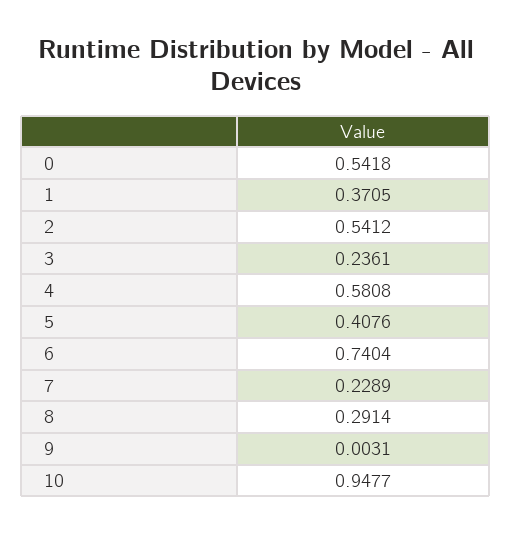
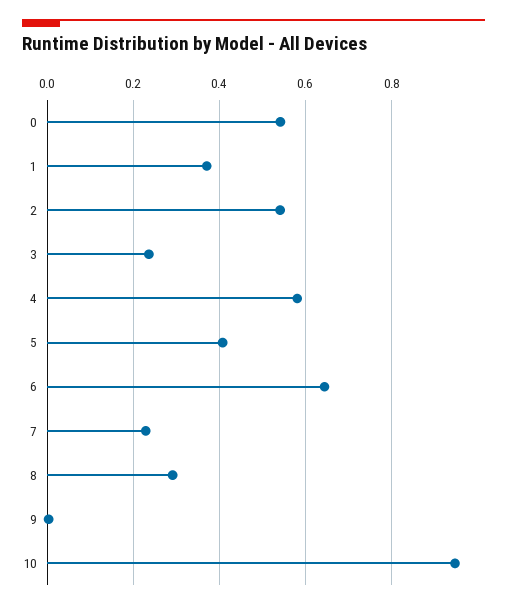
  {
    "0": 0.5418,
    "1": 0.3705,
    "2": 0.5412,
    "3": 0.2361,
    "4": 0.5808,
    "5": 0.4076,
-   "6": 0.7404,
+   "6": 0.64,
    "7": 0.2289,
    "8": 0.2914,
    "9": 0.0031,
    "10": 0.9477
  }

